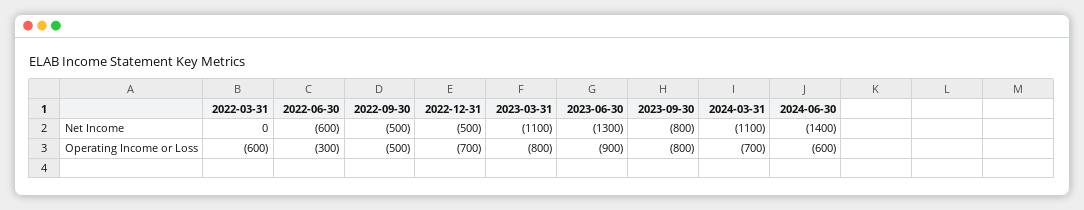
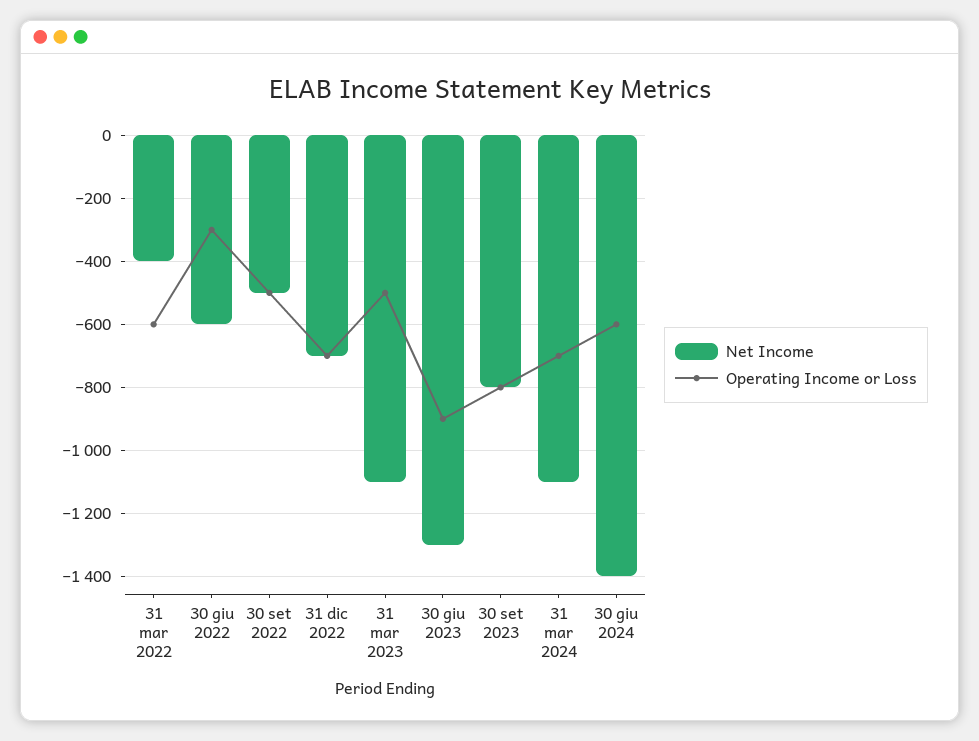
  {
    "Net Income": {
-     "2022-03-31": 0,
+     "2022-03-31": -400,
      "2022-06-30": -600,
      "2022-09-30": -500,
-     "2022-12-31": -500,
+     "2022-12-31": -700,
      "2023-03-31": -1100,
      "2023-06-30": -1300,
      "2023-09-30": -800,
      "2024-03-31": -1100,
      "2024-06-30": -1400
    },
    "Operating Income or Loss": {
      "2022-03-31": -600,
      "2022-06-30": -300,
      "2022-09-30": -500,
      "2022-12-31": -700,
-     "2023-03-31": -800,
+     "2023-03-31": -500,
      "2023-06-30": -900,
      "2023-09-30": -800,
      "2024-03-31": -700,
      "2024-06-30": -600
    }
  }

